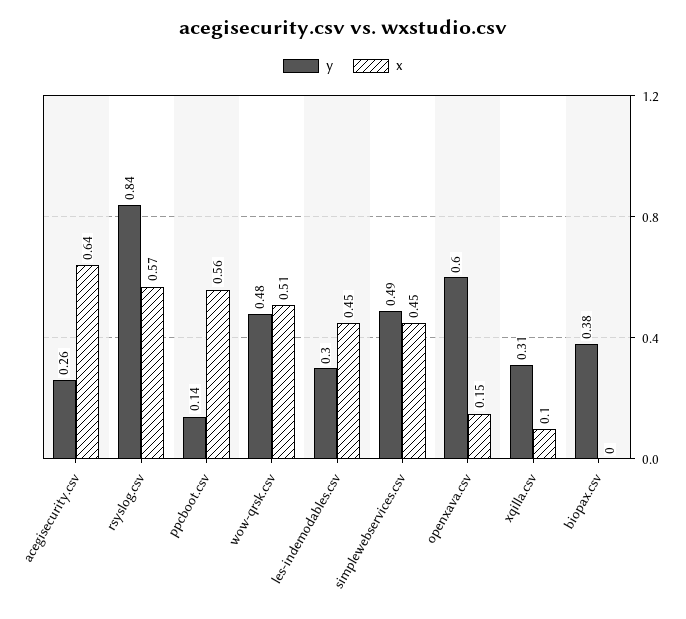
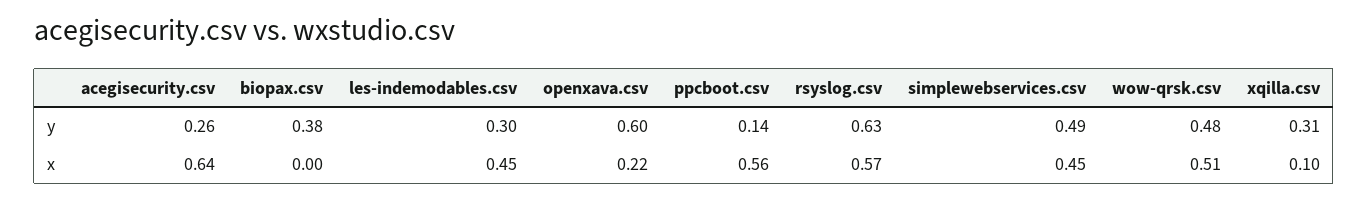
  {
    "y": {
      "acegisecurity.csv": 0.26,
-     "rsyslog.csv": 0.84,
+     "rsyslog.csv": 0.63,
      "ppcboot.csv": 0.14,
      "wow-qrsk.csv": 0.48,
      "les-indemodables.csv": 0.3,
      "simplewebservices.csv": 0.49,
      "openxava.csv": 0.6,
      "xqilla.csv": 0.31,
      "biopax.csv": 0.38
    },
    "x": {
      "acegisecurity.csv": 0.64,
      "rsyslog.csv": 0.57,
      "ppcboot.csv": 0.56,
      "wow-qrsk.csv": 0.51,
      "les-indemodables.csv": 0.45,
      "simplewebservices.csv": 0.45,
-     "openxava.csv": 0.15,
+     "openxava.csv": 0.22,
      "xqilla.csv": 0.1,
      "biopax.csv": 0
    }
  }

